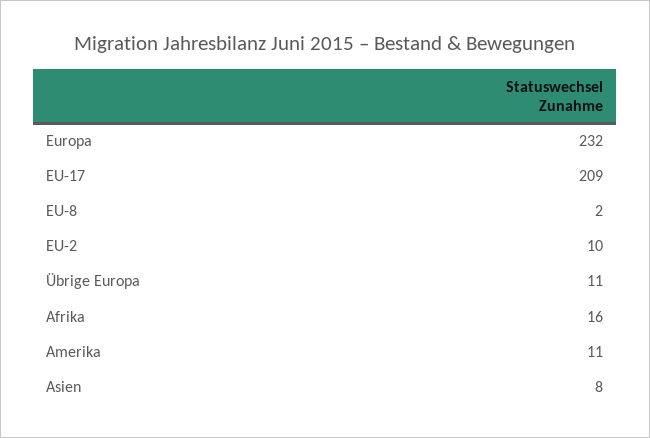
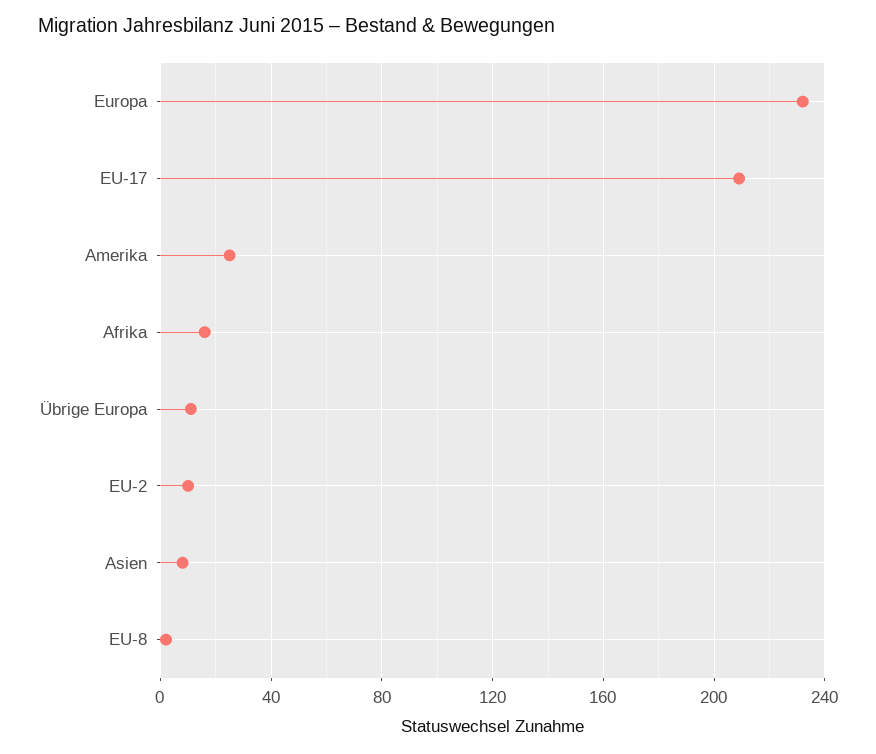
  {
    "Europa": 232,
    "EU-17": 209,
    "EU-8": 2,
    "EU-2": 10,
    "Übrige Europa": 11,
    "Afrika": 16,
-   "Amerika": 11,
+   "Amerika": 25,
    "Asien": 8
  }

